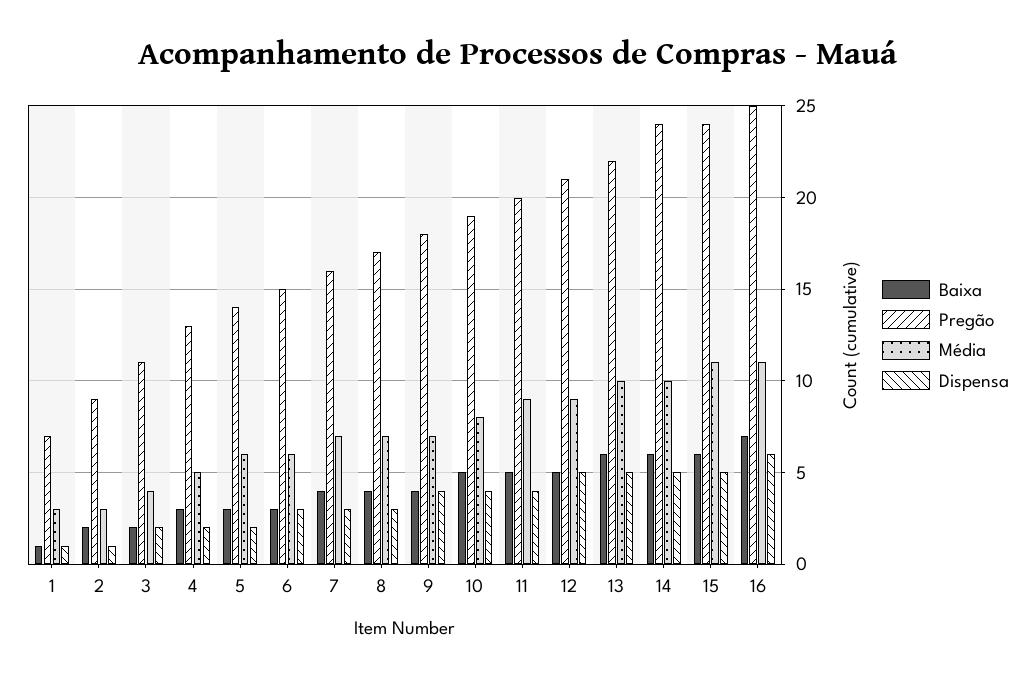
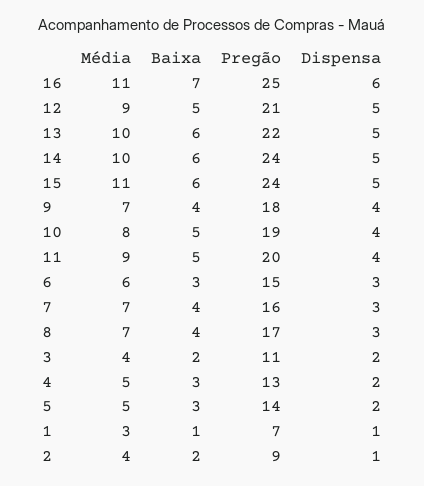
  {
    "Baixa": {
      "1": 1,
      "2": 2,
      "3": 2,
      "4": 3,
      "5": 3,
      "6": 3,
      "7": 4,
      "8": 4,
      "9": 4,
      "10": 5,
      "11": 5,
      "12": 5,
      "13": 6,
      "14": 6,
      "15": 6,
      "16": 7
    },
    "Pregão": {
      "1": 7,
      "2": 9,
      "3": 11,
      "4": 13,
      "5": 14,
      "6": 15,
      "7": 16,
      "8": 17,
      "9": 18,
      "10": 19,
      "11": 20,
      "12": 21,
      "13": 22,
      "14": 24,
      "15": 24,
      "16": 25
    },
    "Média": {
      "1": 3,
-     "2": 3,
+     "2": 4,
      "3": 4,
      "4": 5,
-     "5": 6,
+     "5": 5,
      "6": 6,
      "7": 7,
      "8": 7,
      "9": 7,
      "10": 8,
      "11": 9,
      "12": 9,
      "13": 10,
      "14": 10,
      "15": 11,
      "16": 11
    },
    "Dispensa": {
      "1": 1,
      "2": 1,
      "3": 2,
      "4": 2,
      "5": 2,
      "6": 3,
      "7": 3,
      "8": 3,
      "9": 4,
      "10": 4,
      "11": 4,
      "12": 5,
      "13": 5,
      "14": 5,
      "15": 5,
      "16": 6
    }
  }

